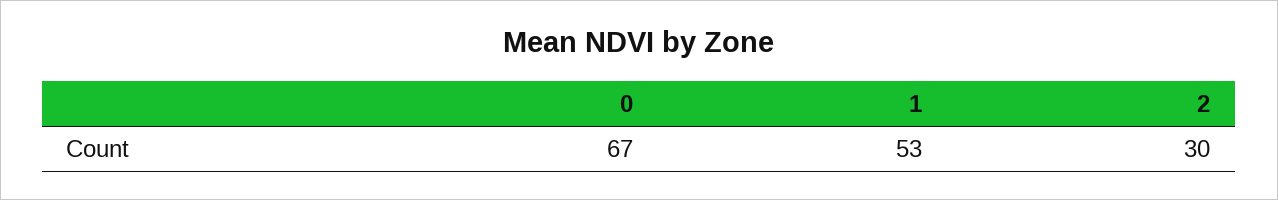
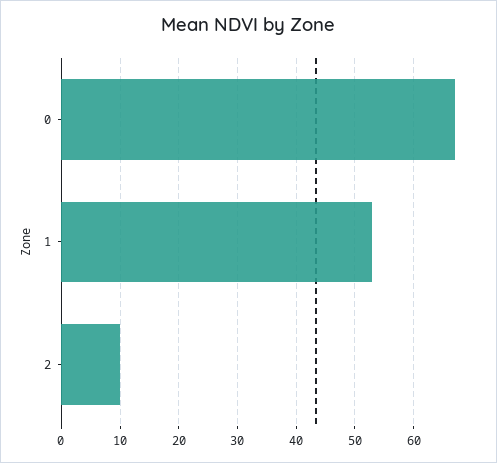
  {
    "0": 67,
    "1": 53,
-   "2": 30
+   "2": 10
  }

